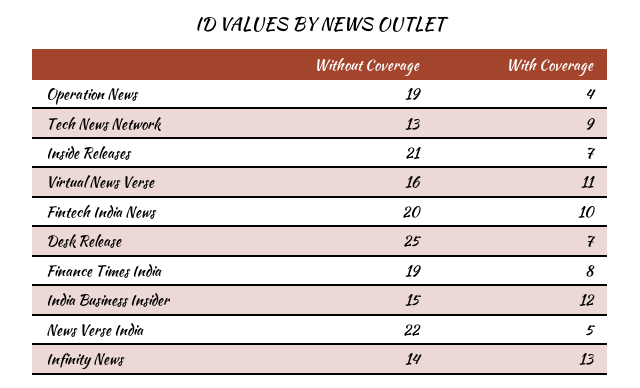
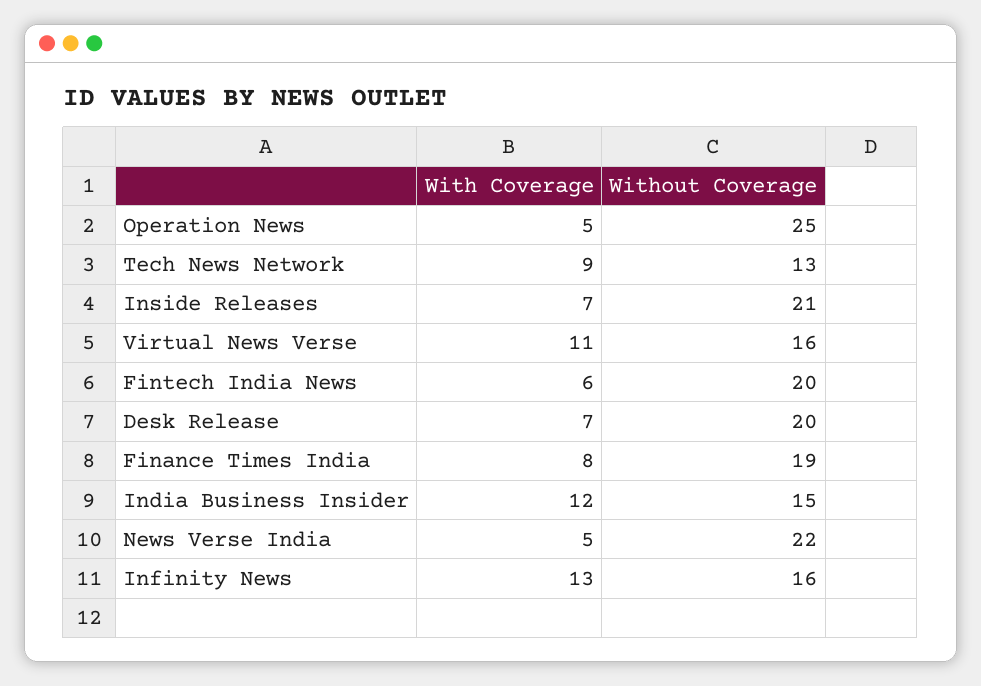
  {
    "Without Coverage": {
-     "Operation News": 19,
+     "Operation News": 25,
      "Tech News Network": 13,
      "Inside Releases": 21,
      "Virtual News Verse": 16,
      "Fintech India News": 20,
-     "Desk Release": 25,
+     "Desk Release": 20,
      "Finance Times India": 19,
      "India Business Insider": 15,
      "News Verse India": 22,
-     "Infinity News": 14
+     "Infinity News": 16
    },
    "With Coverage": {
-     "Operation News": 4,
+     "Operation News": 5,
      "Tech News Network": 9,
      "Inside Releases": 7,
      "Virtual News Verse": 11,
-     "Fintech India News": 10,
+     "Fintech India News": 6,
      "Desk Release": 7,
      "Finance Times India": 8,
      "India Business Insider": 12,
      "News Verse India": 5,
      "Infinity News": 13
    }
  }

